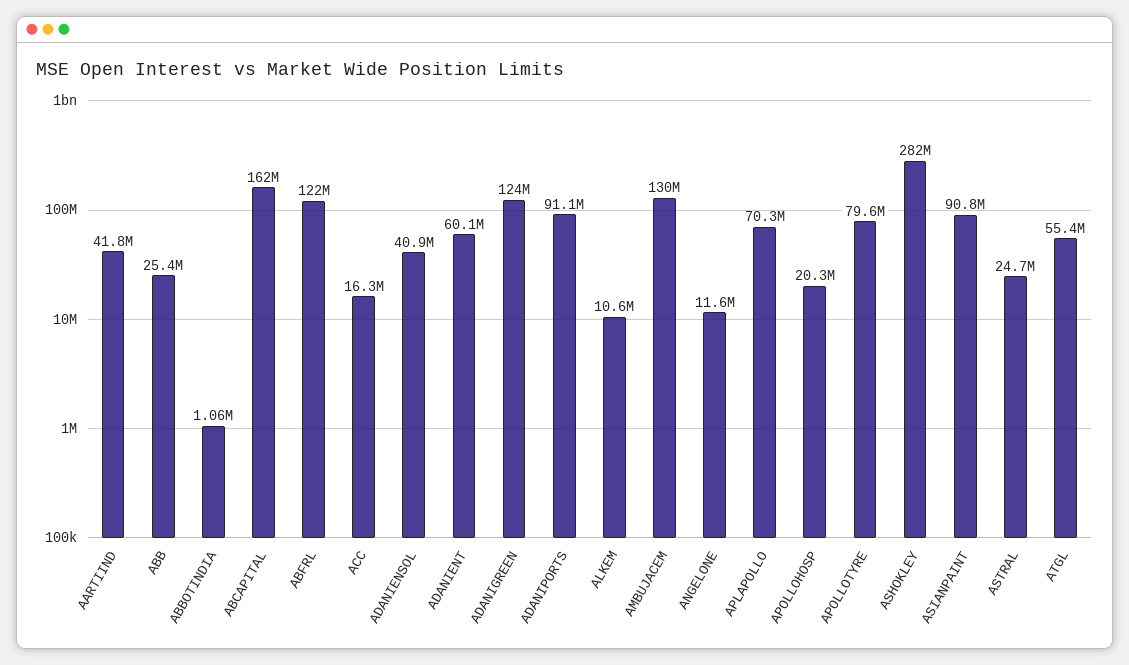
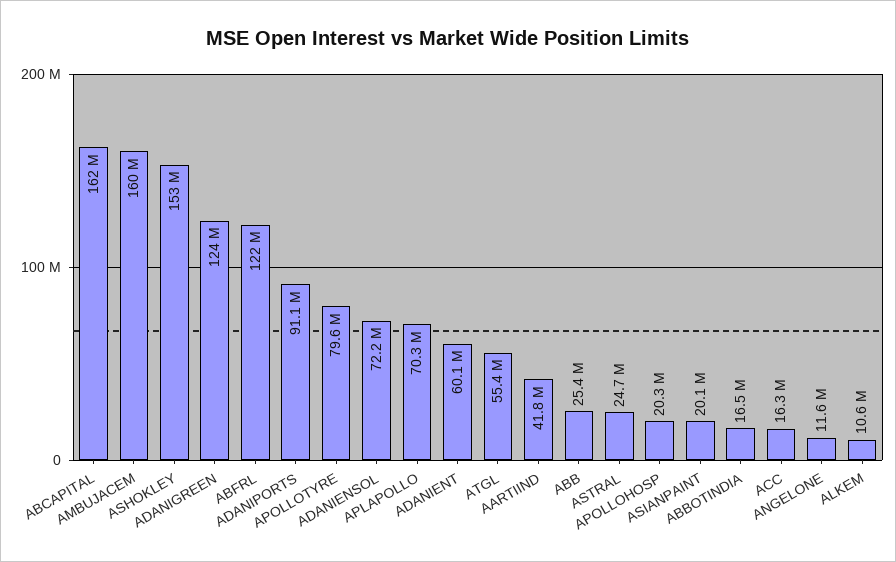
  {
    "AARTIIND": 41800000,
    "ABB": 25400000,
-   "ABBOTINDIA": 1060000,
+   "ABBOTINDIA": 16500000,
    "ABCAPITAL": 162000000,
    "ABFRL": 122000000,
    "ACC": 16300000,
-   "ADANIENSOL": 40900000,
+   "ADANIENSOL": 72200000,
    "ADANIENT": 60100000,
    "ADANIGREEN": 124000000,
    "ADANIPORTS": 91100000,
    "ALKEM": 10600000,
-   "AMBUJACEM": 130000000,
+   "AMBUJACEM": 160000000,
    "ANGELONE": 11600000,
    "APLAPOLLO": 70300000,
    "APOLLOHOSP": 20300000,
    "APOLLOTYRE": 79600000,
-   "ASHOKLEY": 282000000,
+   "ASHOKLEY": 153000000,
-   "ASIANPAINT": 90800000,
+   "ASIANPAINT": 20100000,
    "ASTRAL": 24700000,
    "ATGL": 55400000
  }

